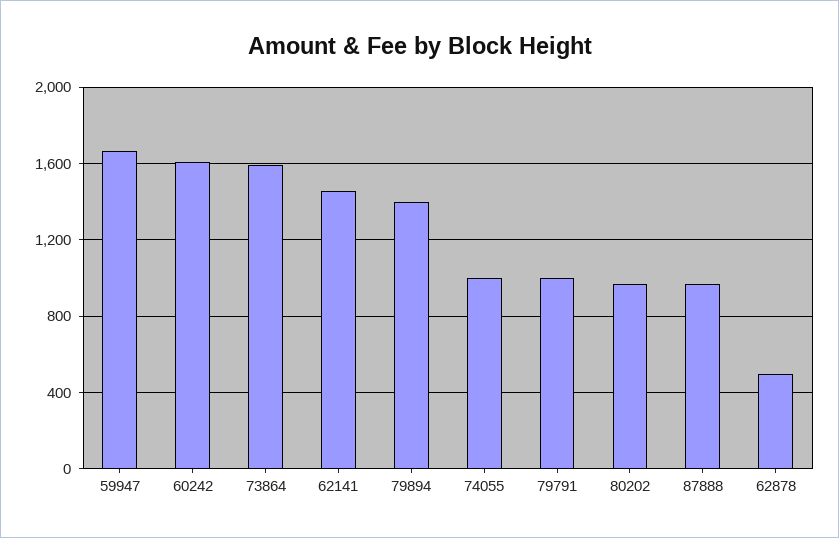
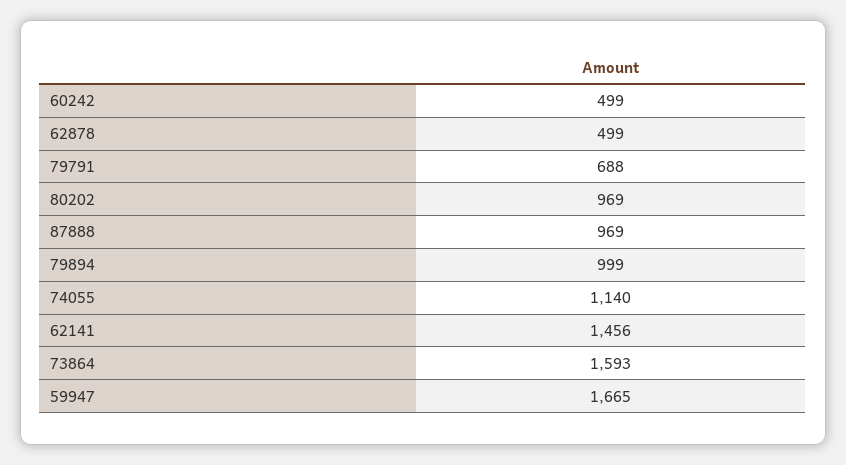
  {
    "59947": 1665,
-   "60242": 1600,
+   "60242": 499,
    "73864": 1593,
    "62141": 1456,
-   "79894": 1400,
+   "79894": 999,
-   "74055": 1000,
+   "74055": 1140,
-   "79791": 1000,
+   "79791": 688,
    "80202": 969,
    "87888": 969,
    "62878": 499
  }

